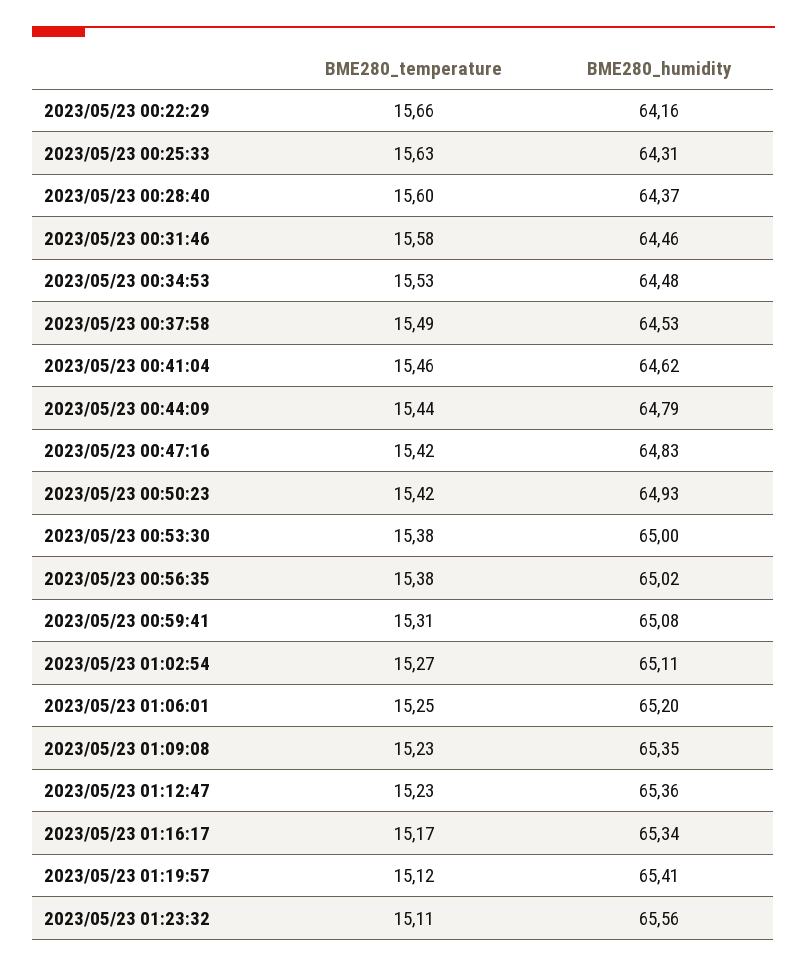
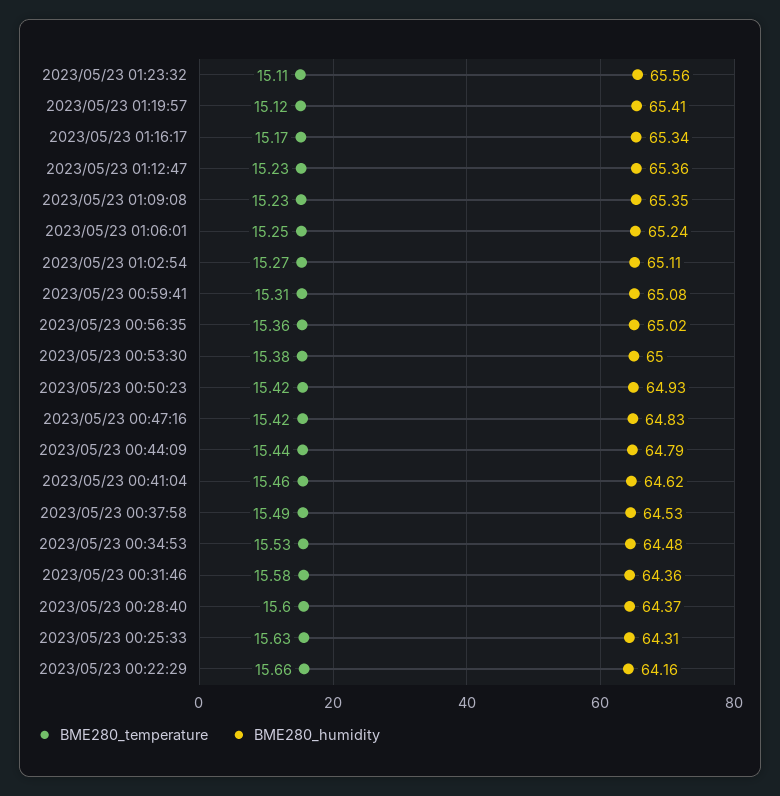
  {
    "BME280_temperature": {
      "2023/05/23 00:22:29": 15.66,
      "2023/05/23 00:25:33": 15.63,
      "2023/05/23 00:28:40": 15.6,
      "2023/05/23 00:31:46": 15.58,
      "2023/05/23 00:34:53": 15.53,
      "2023/05/23 00:37:58": 15.49,
      "2023/05/23 00:41:04": 15.46,
      "2023/05/23 00:44:09": 15.44,
      "2023/05/23 00:47:16": 15.42,
      "2023/05/23 00:50:23": 15.42,
      "2023/05/23 00:53:30": 15.38,
-     "2023/05/23 00:56:35": 15.38,
+     "2023/05/23 00:56:35": 15.36,
      "2023/05/23 00:59:41": 15.31,
      "2023/05/23 01:02:54": 15.27,
      "2023/05/23 01:06:01": 15.25,
      "2023/05/23 01:09:08": 15.23,
      "2023/05/23 01:12:47": 15.23,
      "2023/05/23 01:16:17": 15.17,
      "2023/05/23 01:19:57": 15.12,
      "2023/05/23 01:23:32": 15.11
    },
    "BME280_humidity": {
      "2023/05/23 00:22:29": 64.16,
      "2023/05/23 00:25:33": 64.31,
      "2023/05/23 00:28:40": 64.37,
-     "2023/05/23 00:31:46": 64.46,
+     "2023/05/23 00:31:46": 64.36,
      "2023/05/23 00:34:53": 64.48,
      "2023/05/23 00:37:58": 64.53,
      "2023/05/23 00:41:04": 64.62,
      "2023/05/23 00:44:09": 64.79,
      "2023/05/23 00:47:16": 64.83,
      "2023/05/23 00:50:23": 64.93,
      "2023/05/23 00:53:30": 65,
      "2023/05/23 00:56:35": 65.02,
      "2023/05/23 00:59:41": 65.08,
      "2023/05/23 01:02:54": 65.11,
-     "2023/05/23 01:06:01": 65.2,
+     "2023/05/23 01:06:01": 65.24,
      "2023/05/23 01:09:08": 65.35,
      "2023/05/23 01:12:47": 65.36,
      "2023/05/23 01:16:17": 65.34,
      "2023/05/23 01:19:57": 65.41,
      "2023/05/23 01:23:32": 65.56
    }
  }

